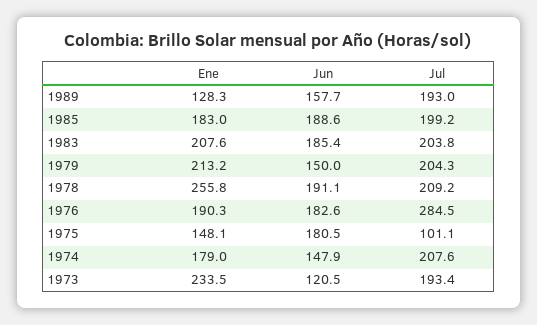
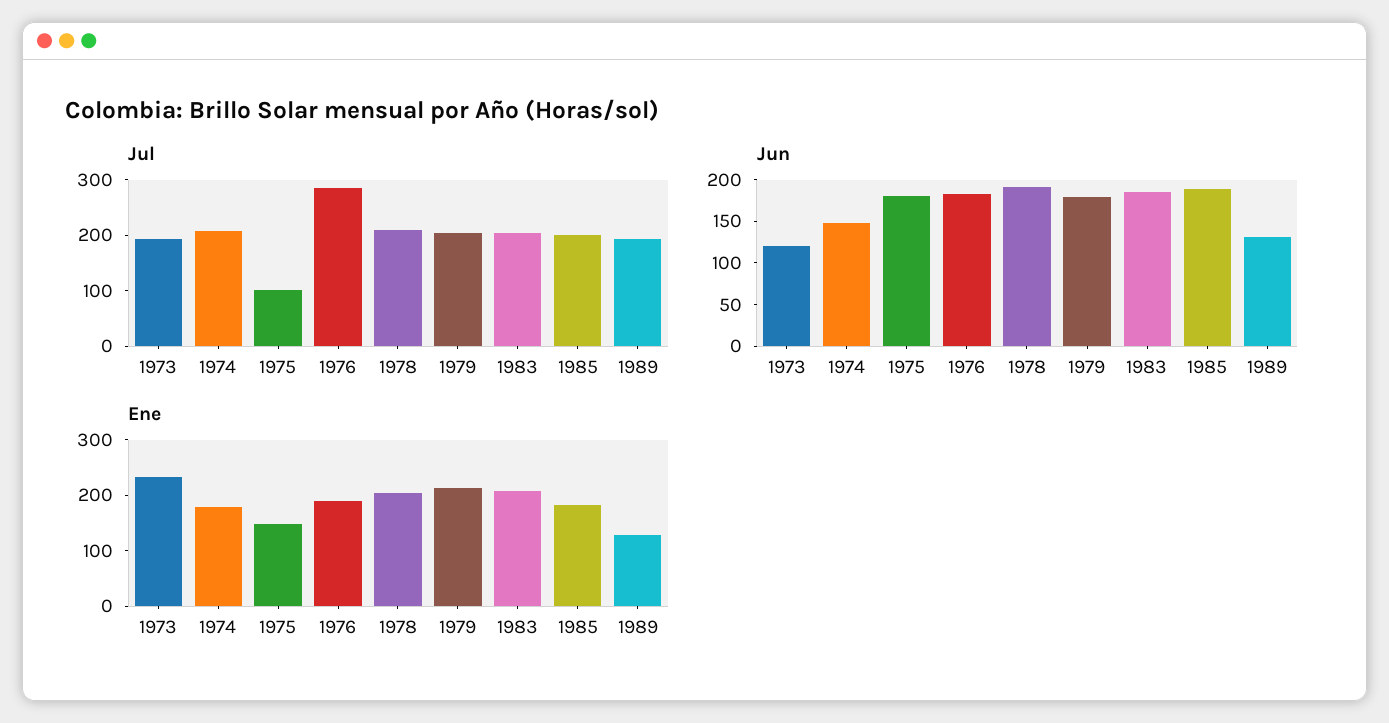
  {
    "Ene": {
      "1989": 128.3,
      "1985": 183,
      "1983": 207.6,
      "1979": 213.2,
-     "1978": 255.8,
+     "1978": 200,
      "1976": 190.3,
      "1975": 148.1,
      "1974": 179,
      "1973": 233.5
    },
    "Jun": {
-     "1989": 157.7,
+     "1989": 130,
      "1985": 188.6,
      "1983": 185.4,
-     "1979": 150,
+     "1979": 180,
      "1978": 191.1,
      "1976": 182.6,
      "1975": 180.5,
      "1974": 147.9,
      "1973": 120.5
    },
    "Jul": {
      "1989": 193,
      "1985": 199.2,
      "1983": 203.8,
      "1979": 204.3,
      "1978": 209.2,
      "1976": 284.5,
      "1975": 101.1,
      "1974": 207.6,
      "1973": 193.4
    }
  }

